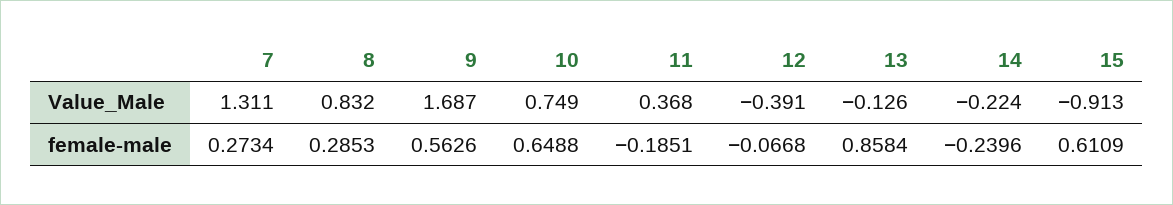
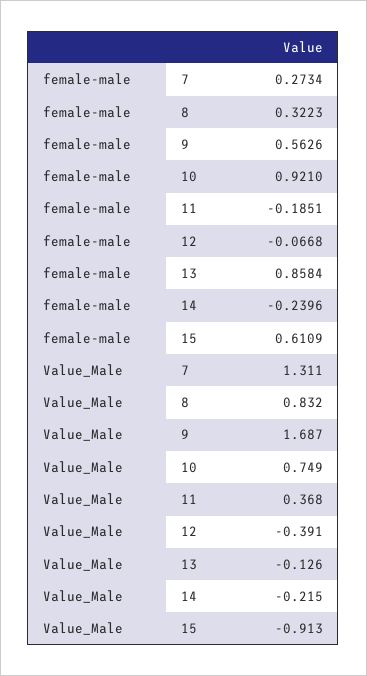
  {
    "7": {
      "Value_Male": 1.311,
      "female-male": 0.2734
    },
    "8": {
      "Value_Male": 0.832,
-     "female-male": 0.2853
+     "female-male": 0.3223
    },
    "9": {
      "Value_Male": 1.687,
      "female-male": 0.5626
    },
    "10": {
      "Value_Male": 0.749,
-     "female-male": 0.6488
+     "female-male": 0.921
    },
    "11": {
      "Value_Male": 0.368,
      "female-male": -0.1851
    },
    "12": {
      "Value_Male": -0.391,
      "female-male": -0.0668
    },
    "13": {
      "Value_Male": -0.126,
      "female-male": 0.8584
    },
    "14": {
-     "Value_Male": -0.224,
+     "Value_Male": -0.215,
      "female-male": -0.2396
    },
    "15": {
      "Value_Male": -0.913,
      "female-male": 0.6109
    }
  }

